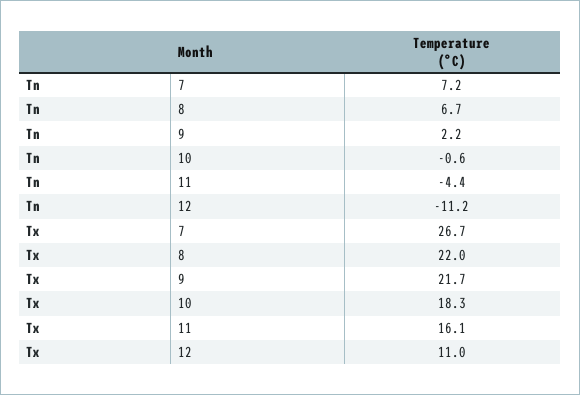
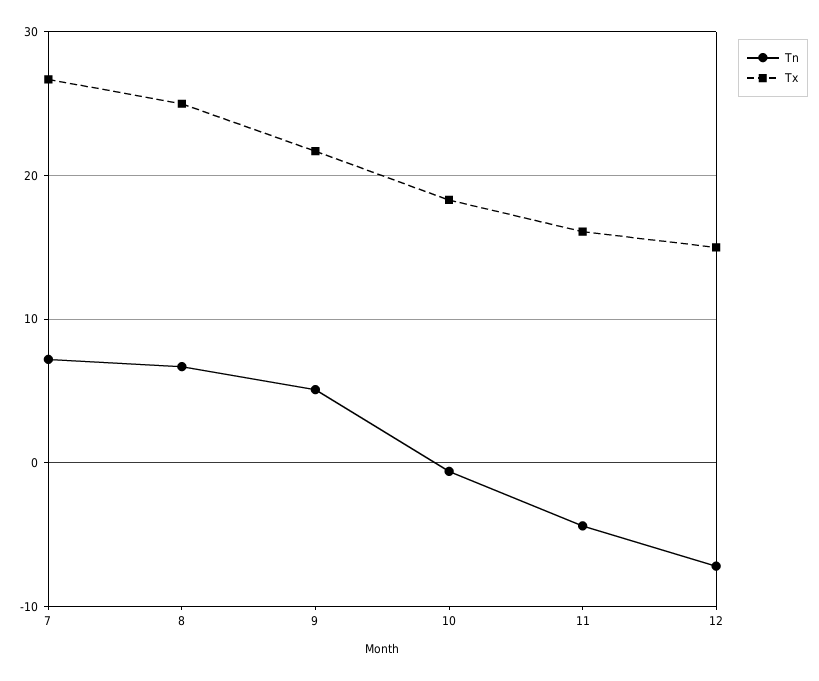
  {
    "Tn": {
      "7": 7.2,
      "8": 6.7,
-     "9": 2.2,
+     "9": 5,
      "10": -0.6,
      "11": -4.4,
-     "12": -11.2
+     "12": -7
    },
    "Tx": {
      "7": 26.7,
-     "8": 22,
+     "8": 25,
      "9": 21.7,
      "10": 18.3,
      "11": 16.1,
-     "12": 11
+     "12": 15
    }
  }

